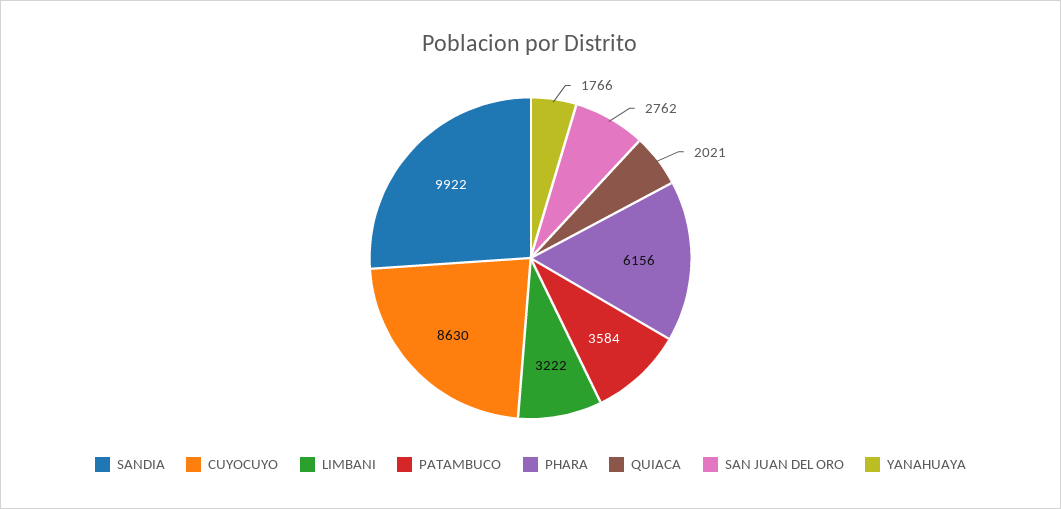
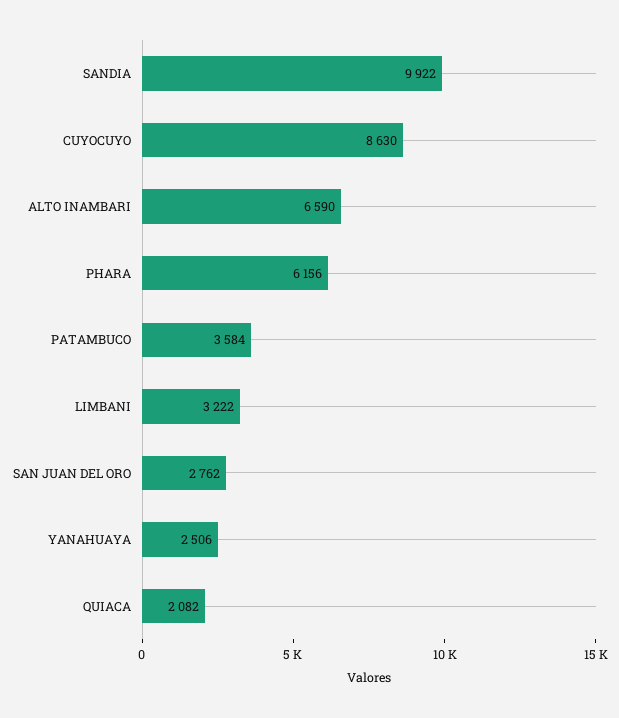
  {
    "SANDIA": 9922,
    "CUYOCUYO": 8630,
    "LIMBANI": 3222,
    "PATAMBUCO": 3584,
    "PHARA": 6156,
-   "QUIACA": 2021,
+   "QUIACA": 2082,
    "SAN JUAN DEL ORO": 2762,
-   "YANAHUAYA": 1766
+   "YANAHUAYA": 2506,
+   "ALTO INAMBARI": 6590
  }

